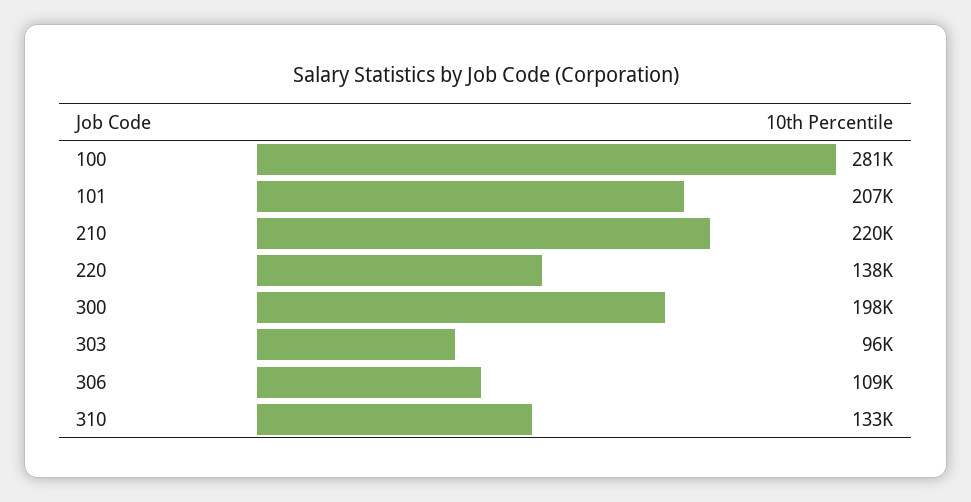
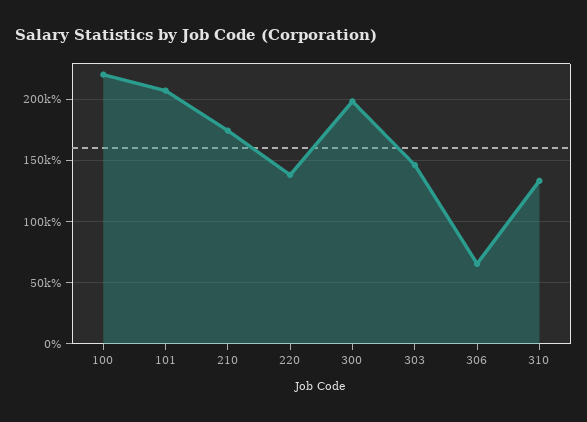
  {
-   "100": 281000,
+   "100": 220000,
    "101": 207000,
-   "210": 220000,
+   "210": 175000,
    "220": 138000,
    "300": 198000,
-   "303": 96000,
+   "303": 145000,
-   "306": 109000,
+   "306": 65000,
    "310": 133000
  }

